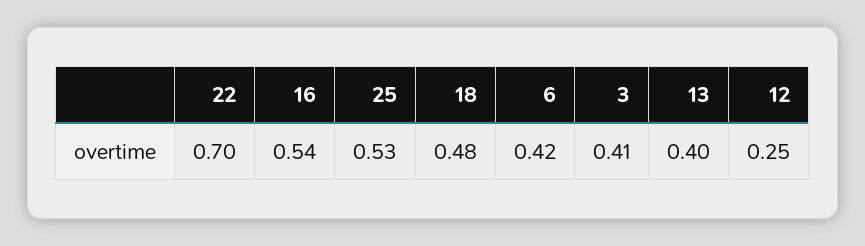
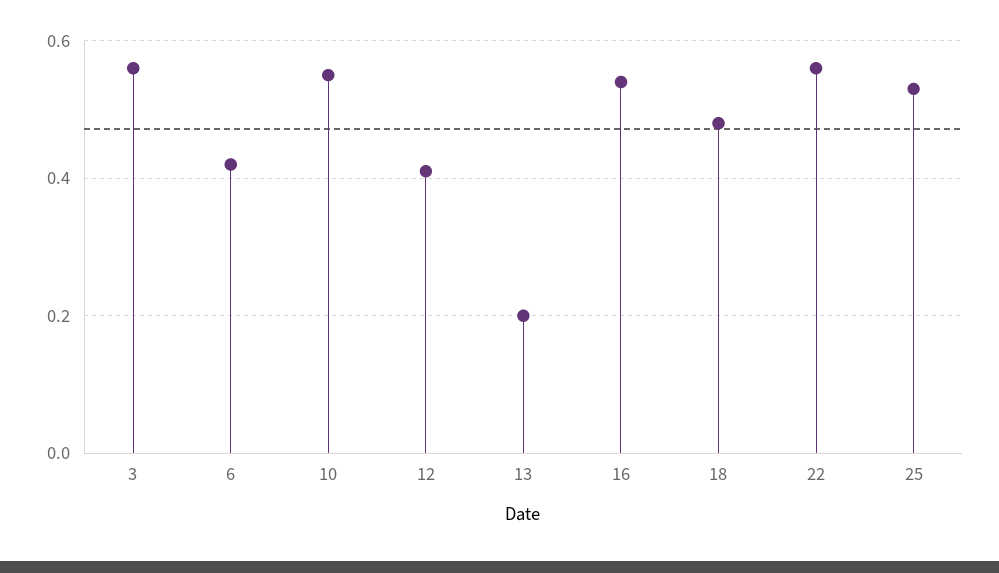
  {
-   "22": 0.7,
+   "22": 0.55,
    "16": 0.54,
    "25": 0.53,
    "18": 0.48,
    "6": 0.42,
-   "3": 0.41,
+   "3": 0.55,
-   "13": 0.4,
+   "13": 0.2,
-   "12": 0.25
+   "12": 0.4,
+   "10": 0.55
  }

